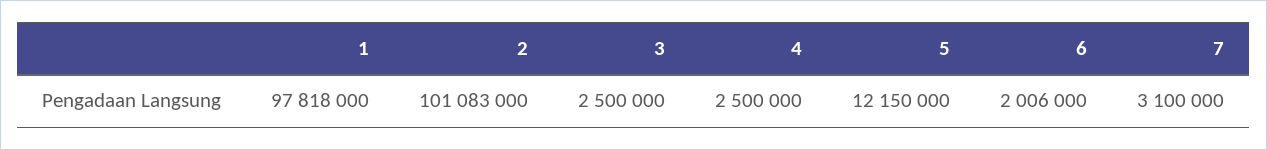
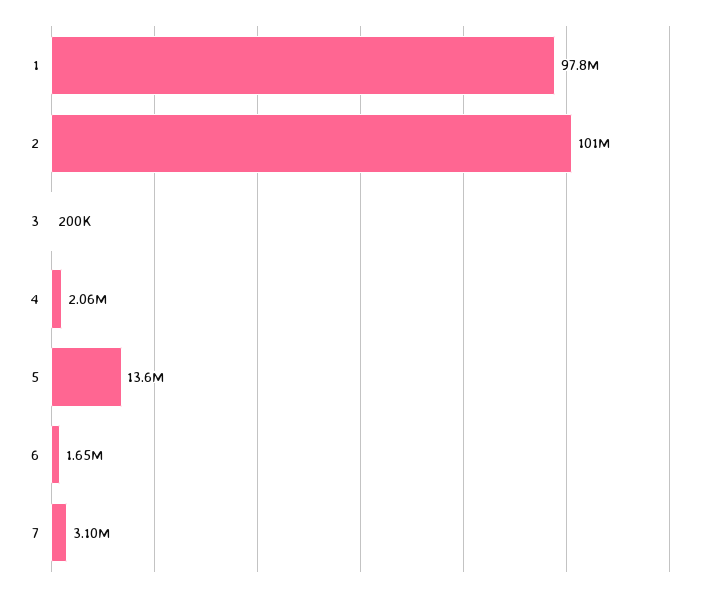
  {
    "1": 97818000,
    "2": 101083000,
-   "3": 2500000,
+   "3": 200000,
-   "4": 2500000,
+   "4": 2060000,
-   "5": 12150000,
+   "5": 13600000,
-   "6": 2006000,
+   "6": 1650000,
    "7": 3100000
  }

